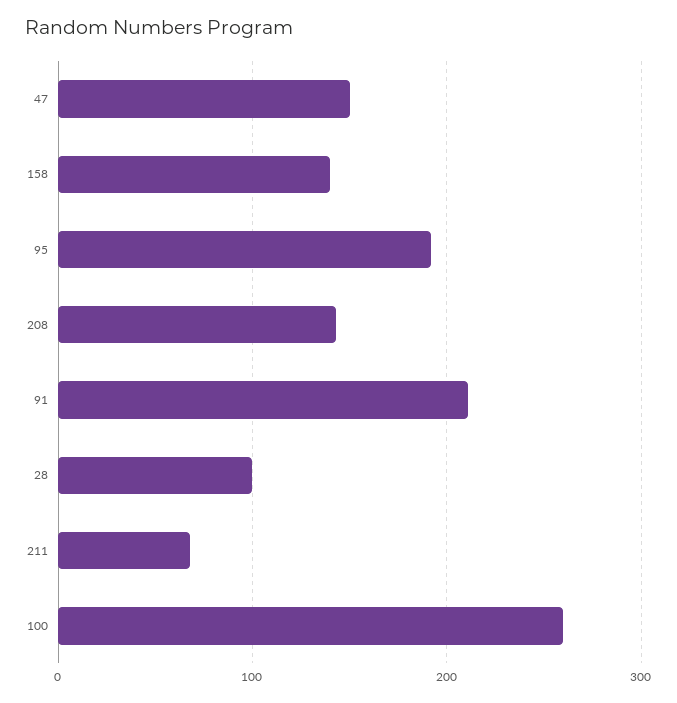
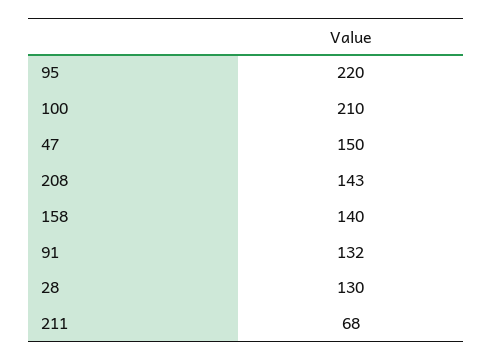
  {
    "47": 150,
    "158": 140,
-   "95": 190,
+   "95": 220,
    "208": 143,
-   "91": 210,
+   "91": 132,
-   "28": 100,
+   "28": 130,
    "211": 68,
-   "100": 260
+   "100": 210
  }

